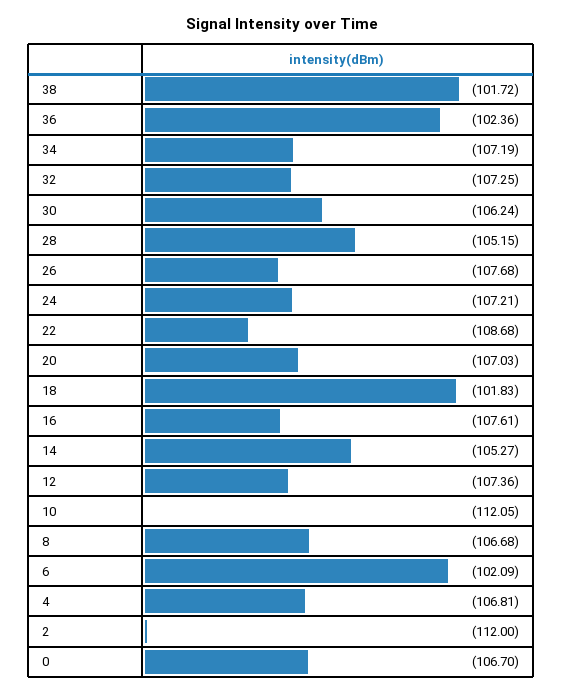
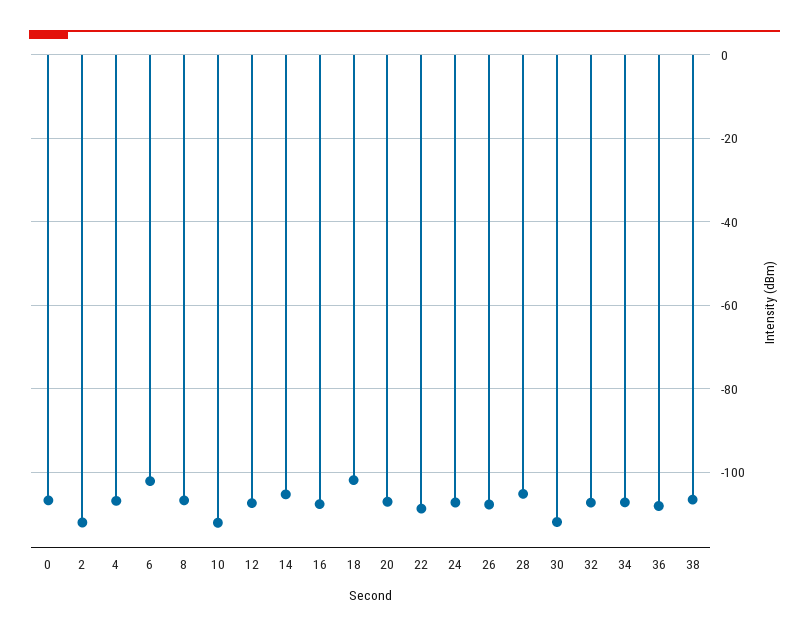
  {
-   "38": -101.72,
+   "38": -106,
-   "36": -102.36,
+   "36": -108,
    "34": -107.19,
    "32": -107.25,
-   "30": -106.24,
+   "30": -112,
    "28": -105.15,
    "26": -107.68,
    "24": -107.21,
    "22": -108.68,
    "20": -107.03,
    "18": -101.83,
    "16": -107.61,
    "14": -105.27,
    "12": -107.36,
    "10": -112.05,
    "8": -106.68,
    "6": -102.09,
    "4": -106.81,
    "2": -112,
    "0": -106.7
  }

